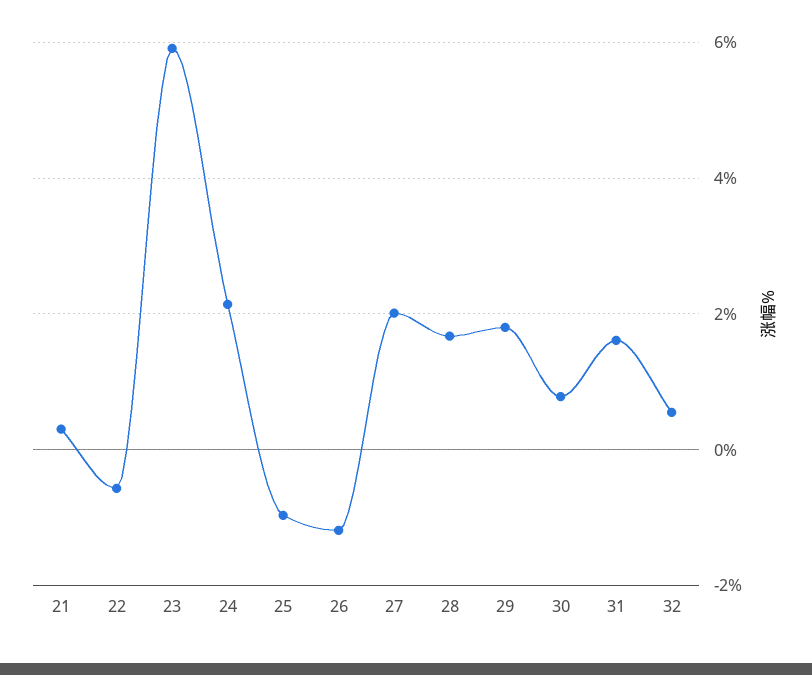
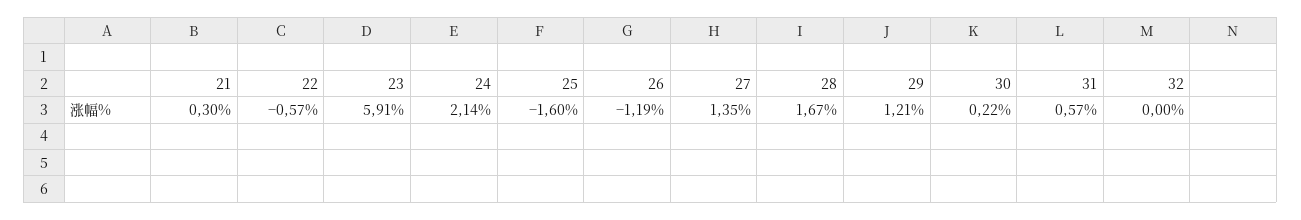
  {
    "21": 0.3,
    "22": -0.57,
    "23": 5.91,
    "24": 2.14,
-   "25": -1,
+   "25": -1.6,
    "26": -1.19,
-   "27": 2,
+   "27": 1.35,
    "28": 1.67,
-   "29": 1.8,
+   "29": 1.21,
-   "30": 0.8,
+   "30": 0.22,
-   "31": 1.6,
+   "31": 0.57,
-   "32": 0.6
+   "32": 0
  }

